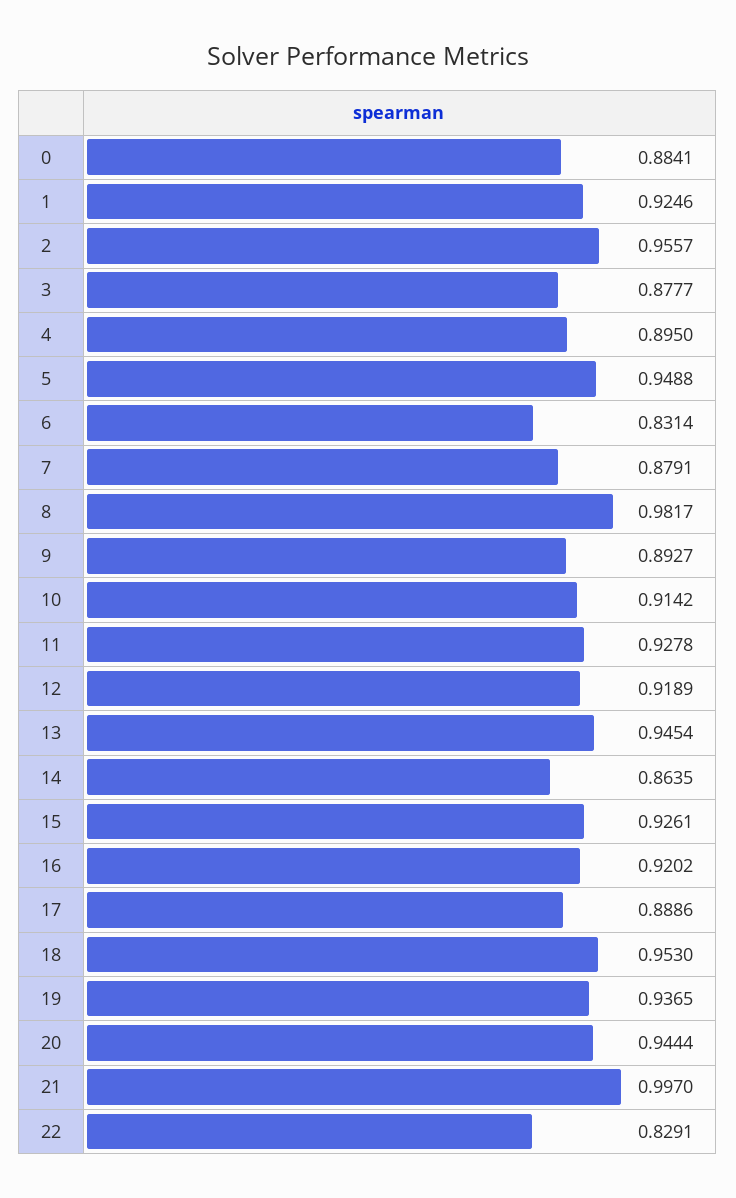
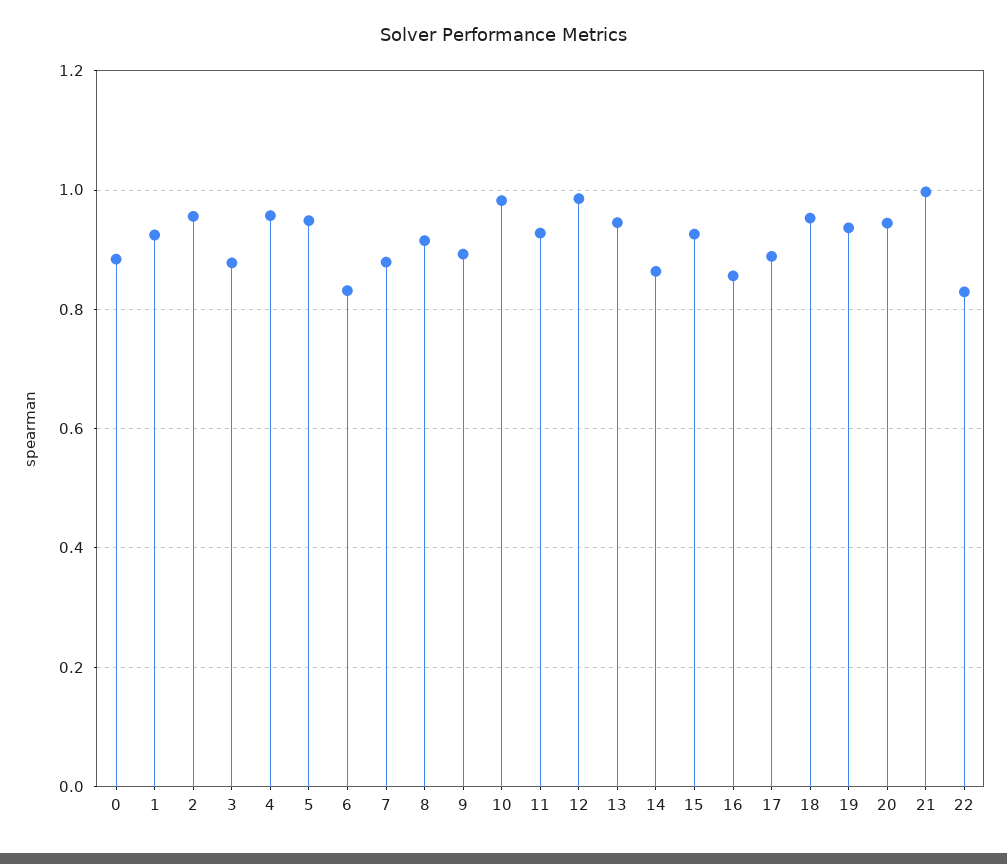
  {
    "0": 0.8841,
    "1": 0.9246,
    "2": 0.9557,
    "3": 0.8777,
-   "4": 0.895,
+   "4": 0.96,
    "5": 0.9488,
    "6": 0.8314,
    "7": 0.8791,
-   "8": 0.9817,
+   "8": 0.92,
    "9": 0.8927,
-   "10": 0.9142,
+   "10": 0.98,
    "11": 0.9278,
-   "12": 0.9189,
+   "12": 0.98,
    "13": 0.9454,
    "14": 0.8635,
    "15": 0.9261,
-   "16": 0.9202,
+   "16": 0.86,
    "17": 0.8886,
    "18": 0.953,
    "19": 0.9365,
    "20": 0.9444,
    "21": 0.997,
    "22": 0.8291
  }

